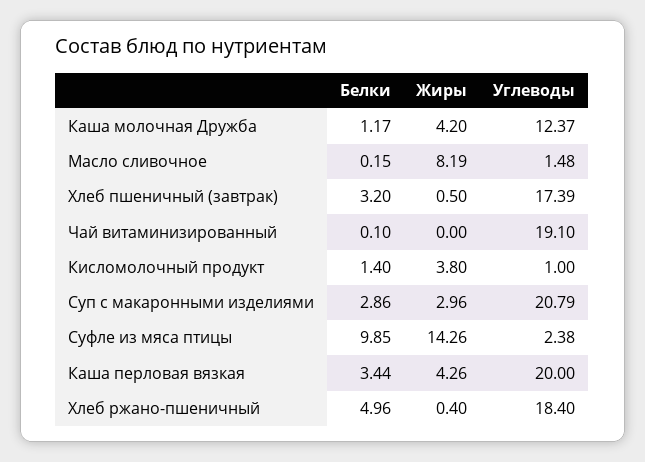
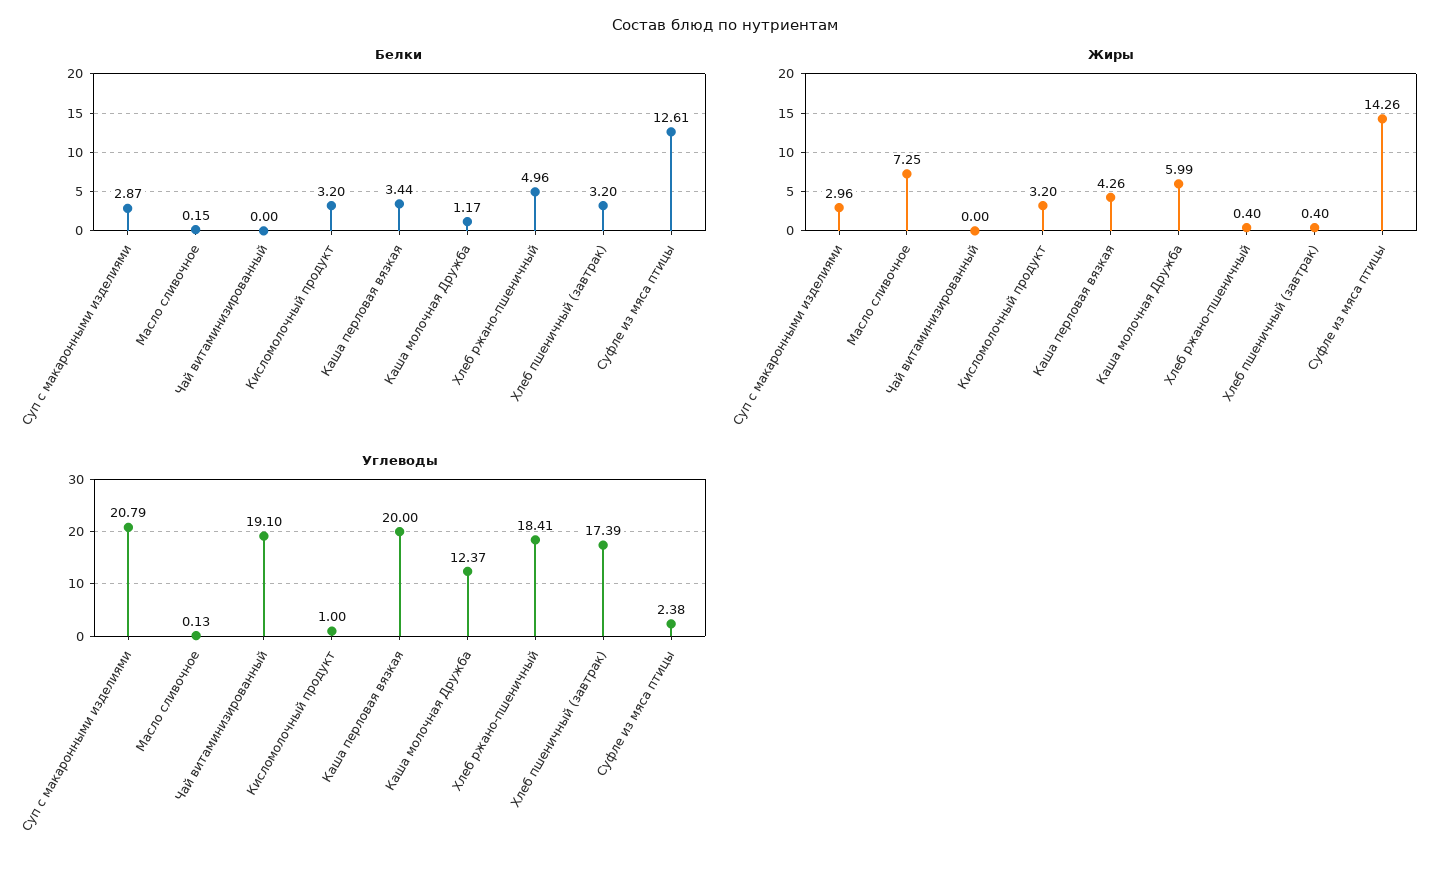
  {
    "Белки": {
      "Каша молочная Дружба": 1.17,
      "Масло сливочное": 0.15,
      "Хлеб пшеничный (завтрак)": 3.2,
-     "Чай витаминизированный": 0.1,
+     "Чай витаминизированный": 0,
-     "Кисломолочный продукт": 1.4,
+     "Кисломолочный продукт": 3.2,
-     "Суп с макаронными изделиями": 2.86,
+     "Суп с макаронными изделиями": 2.87,
-     "Суфле из мяса птицы": 9.85,
+     "Суфле из мяса птицы": 12.61,
      "Каша перловая вязкая": 3.44,
      "Хлеб ржано-пшеничный": 4.96
    },
    "Жиры": {
-     "Каша молочная Дружба": 4.2,
+     "Каша молочная Дружба": 5.99,
-     "Масло сливочное": 8.19,
+     "Масло сливочное": 7.25,
-     "Хлеб пшеничный (завтрак)": 0.5,
+     "Хлеб пшеничный (завтрак)": 0.4,
      "Чай витаминизированный": 0,
-     "Кисломолочный продукт": 3.8,
+     "Кисломолочный продукт": 3.2,
      "Суп с макаронными изделиями": 2.96,
      "Суфле из мяса птицы": 14.26,
      "Каша перловая вязкая": 4.26,
      "Хлеб ржано-пшеничный": 0.4
    },
    "Углеводы": {
      "Каша молочная Дружба": 12.37,
-     "Масло сливочное": 1.48,
+     "Масло сливочное": 0.13,
      "Хлеб пшеничный (завтрак)": 17.39,
      "Чай витаминизированный": 19.1,
      "Кисломолочный продукт": 1,
      "Суп с макаронными изделиями": 20.79,
      "Суфле из мяса птицы": 2.38,
      "Каша перловая вязкая": 20,
-     "Хлеб ржано-пшеничный": 18.4
+     "Хлеб ржано-пшеничный": 18.41
    }
  }

